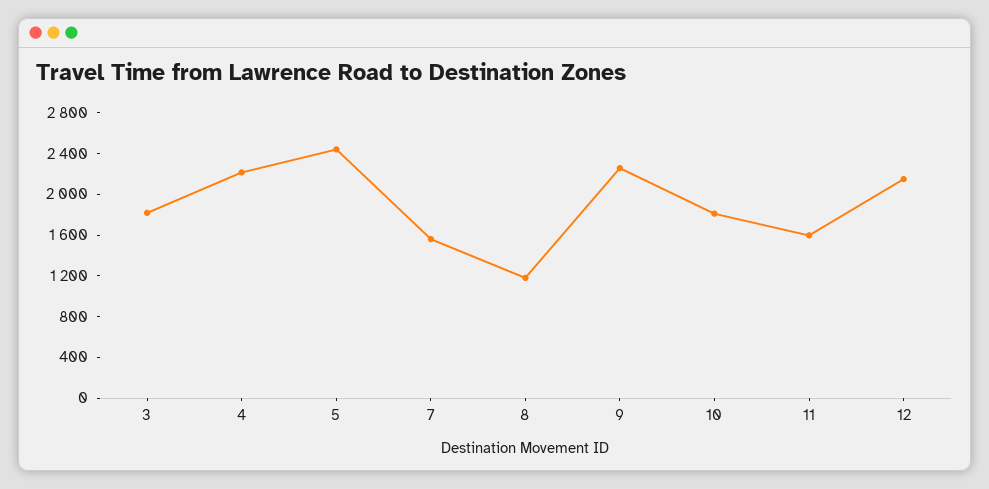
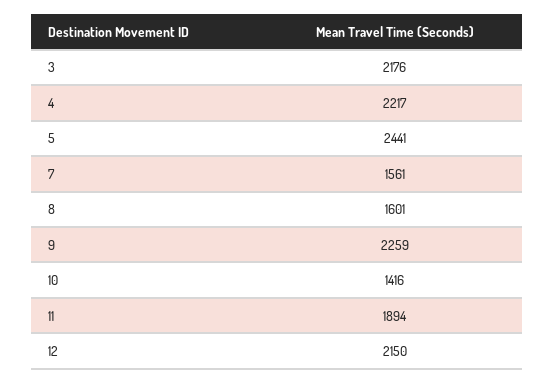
  {
-   "3": 1800,
+   "3": 2176,
    "4": 2217,
    "5": 2441,
    "7": 1561,
-   "8": 1200,
+   "8": 1601,
    "9": 2259,
-   "10": 1800,
+   "10": 1416,
-   "11": 1600,
+   "11": 1894,
    "12": 2150
  }

